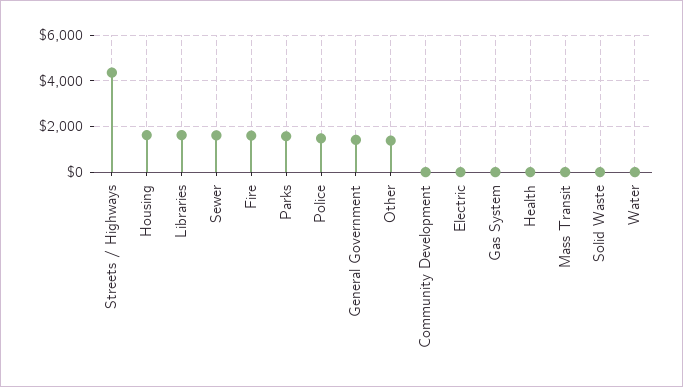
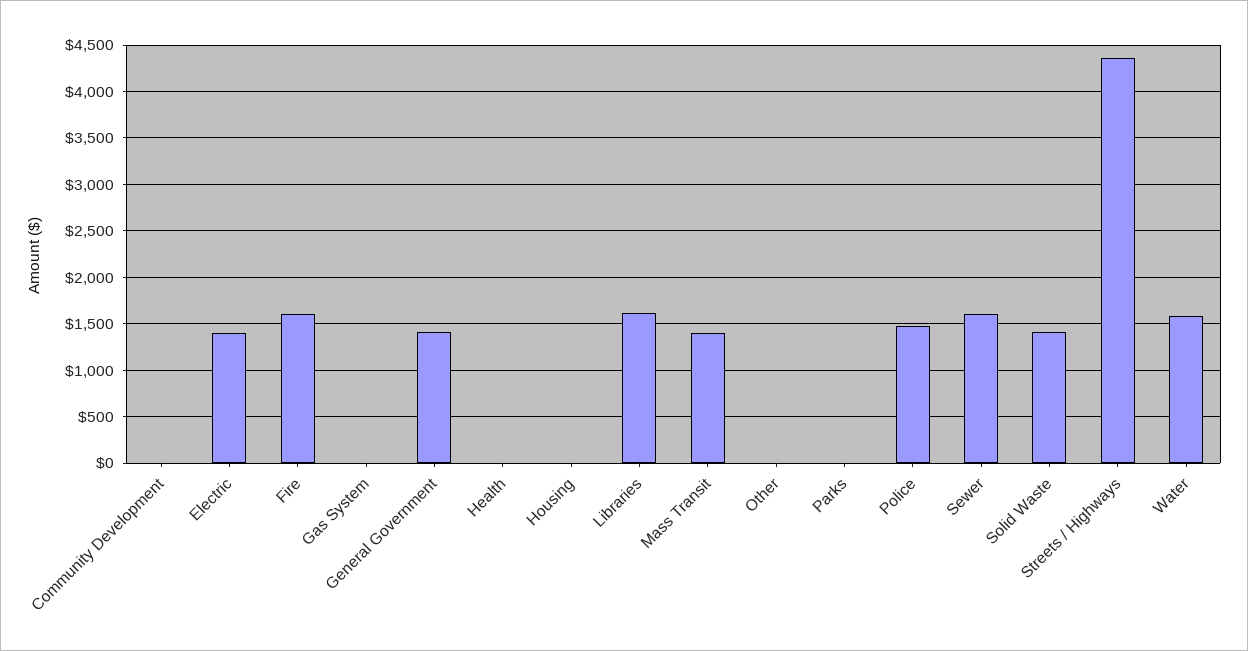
  {
    "Streets / Highways": 4400,
-   "Housing": 1500,
+   "Housing": 0,
    "Libraries": 1600,
    "Sewer": 1600,
    "Fire": 1600,
-   "Parks": 1500,
+   "Parks": 0,
    "Police": 1500,
    "General Government": 1400,
-   "Other": 1500,
+   "Other": 0,
    "Community Development": 0,
-   "Electric": 0,
+   "Electric": 1400,
    "Gas System": 0,
    "Health": 0,
-   "Mass Transit": 0,
+   "Mass Transit": 1400,
-   "Solid Waste": 0,
+   "Solid Waste": 1400,
-   "Water": 0
+   "Water": 1600
  }

